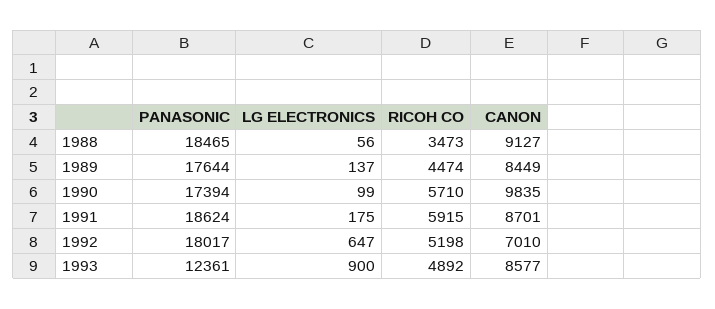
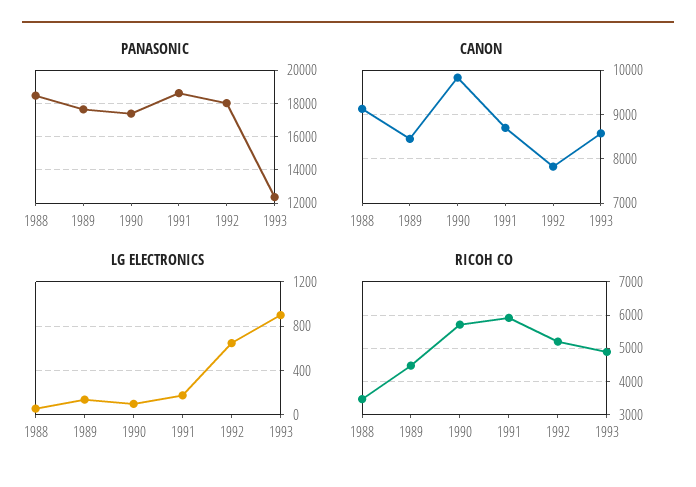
  {
    "PANASONIC": {
      "1988": 18465,
      "1989": 17644,
      "1990": 17394,
      "1991": 18624,
      "1992": 18017,
      "1993": 12361
    },
    "LG ELECTRONICS": {
      "1988": 56,
      "1989": 137,
      "1990": 99,
      "1991": 175,
      "1992": 647,
      "1993": 900
    },
    "RICOH CO": {
      "1988": 3473,
      "1989": 4474,
      "1990": 5710,
      "1991": 5915,
      "1992": 5198,
      "1993": 4892
    },
    "CANON": {
      "1988": 9127,
      "1989": 8449,
      "1990": 9835,
      "1991": 8701,
-     "1992": 7010,
+     "1992": 7800,
      "1993": 8577
    }
  }

